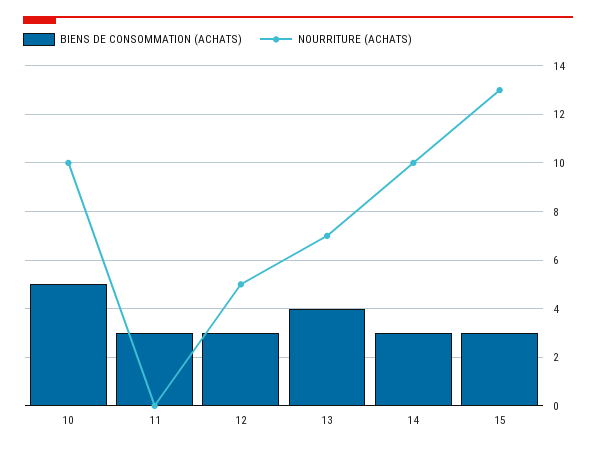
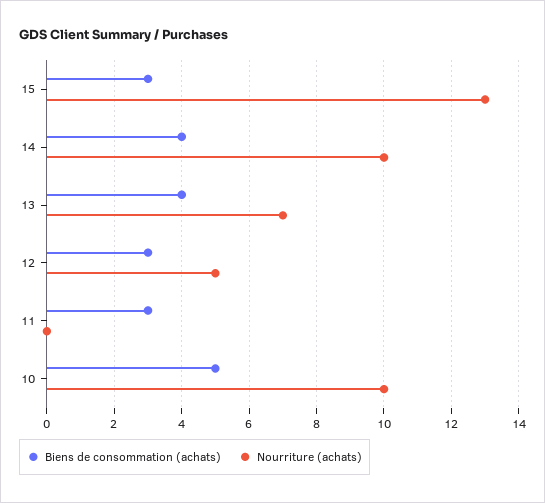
  {
    "BIENS DE CONSOMMATION (ACHATS)": {
      "10": 5,
      "11": 3,
      "12": 3,
      "13": 4,
-     "14": 3,
+     "14": 4,
      "15": 3
    },
    "NOURRITURE (ACHATS)": {
      "10": 10,
      "11": 0,
      "12": 5,
      "13": 7,
      "14": 10,
      "15": 13
    }
  }

